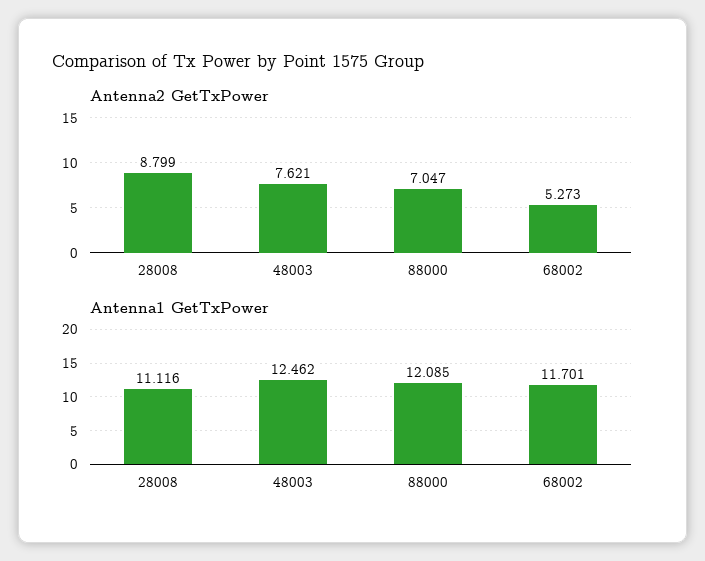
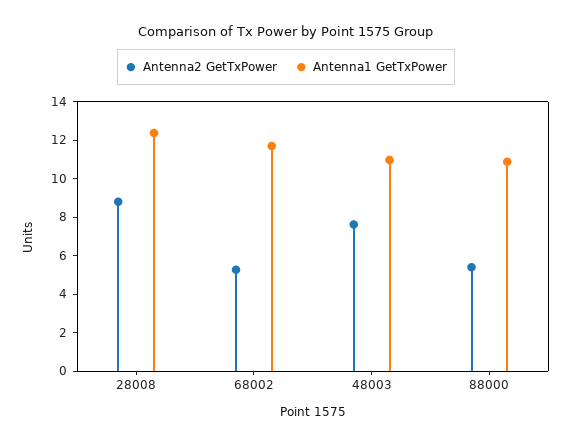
  {
    "Antenna2 GetTxPower": {
      "28008": 8.799,
      "48003": 7.621,
-     "88000": 7.047,
+     "88000": 5.5,
      "68002": 5.273
    },
    "Antenna1 GetTxPower": {
-     "28008": 11.116,
+     "28008": 12.5,
-     "48003": 12.462,
+     "48003": 11,
-     "88000": 12.085,
+     "88000": 11,
      "68002": 11.701
    }
  }

